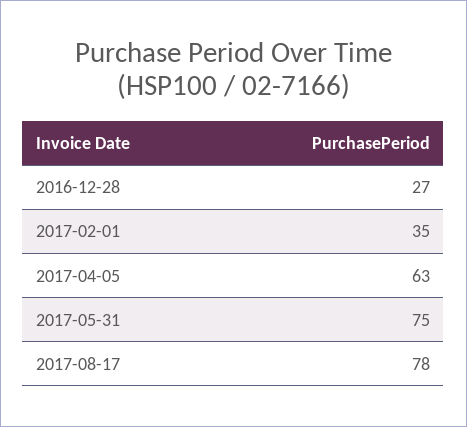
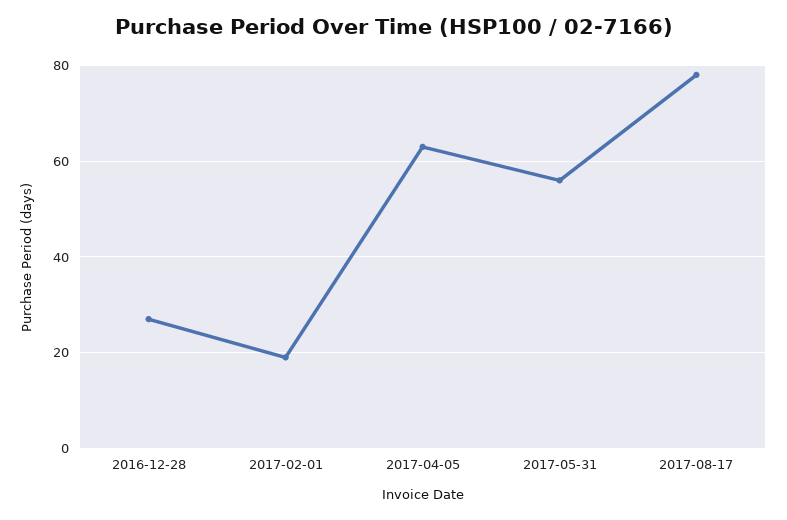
  {
    "2016-12-28": 27,
-   "2017-02-01": 35,
+   "2017-02-01": 20,
    "2017-04-05": 63,
-   "2017-05-31": 75,
+   "2017-05-31": 55,
    "2017-08-17": 78
  }

